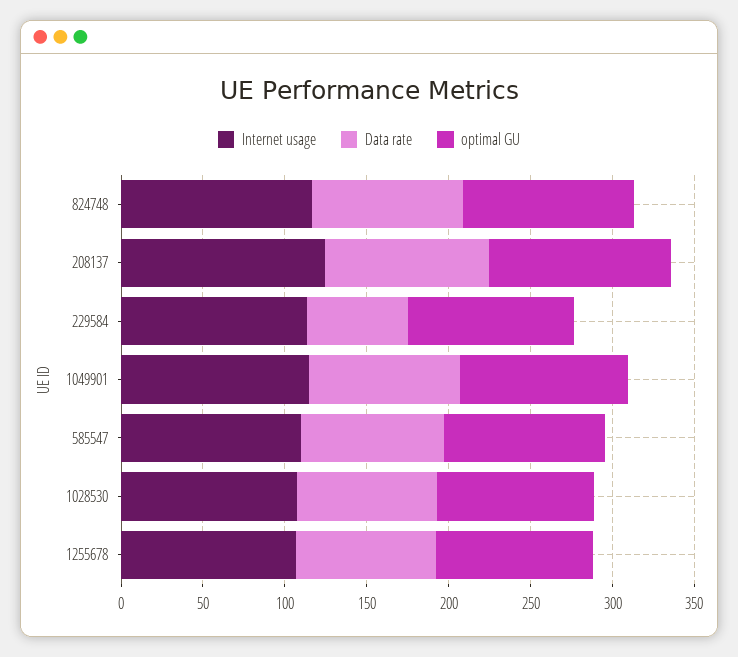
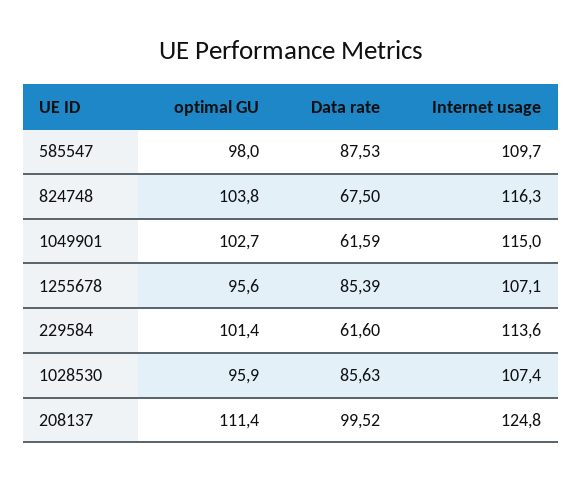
  {
    "Internet usage": {
      "824748": 116.3,
      "208137": 124.8,
      "229584": 113.6,
      "1049901": 115,
      "585547": 109.7,
      "1028530": 107.4,
      "1255678": 107.1
    },
    "Data rate": {
-     "824748": 90,
+     "824748": 67.5,
      "208137": 99.52,
      "229584": 61.6,
-     "1049901": 90,
+     "1049901": 61.59,
      "585547": 87.53,
      "1028530": 85.63,
      "1255678": 85.39
    },
    "optimal GU": {
      "824748": 103.8,
      "208137": 111.4,
      "229584": 101.4,
      "1049901": 102.7,
      "585547": 98,
      "1028530": 95.9,
      "1255678": 95.6
    }
  }

